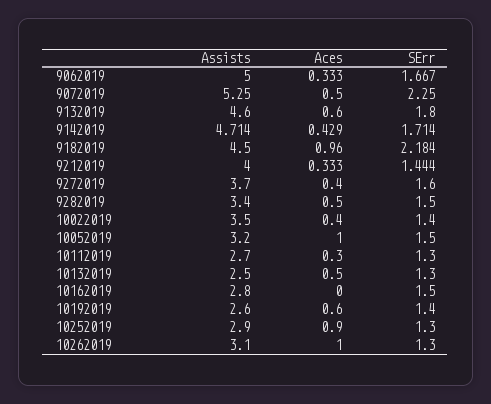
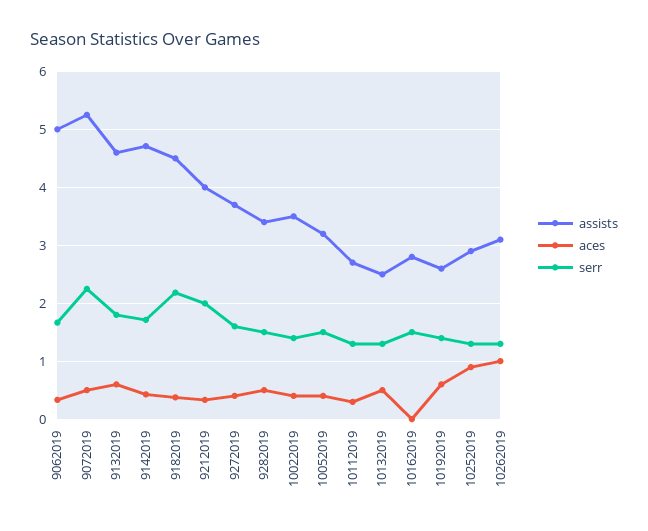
  {
    "Assists": {
      "9062019": 5,
      "9072019": 5.25,
      "9132019": 4.6,
      "9142019": 4.714,
      "9182019": 4.5,
      "9212019": 4,
      "9272019": 3.7,
      "9282019": 3.4,
      "10022019": 3.5,
      "10052019": 3.2,
      "10112019": 2.7,
      "10132019": 2.5,
      "10162019": 2.8,
      "10192019": 2.6,
      "10252019": 2.9,
      "10262019": 3.1
    },
    "Aces": {
      "9062019": 0.333,
      "9072019": 0.5,
      "9132019": 0.6,
      "9142019": 0.429,
-     "9182019": 0.96,
+     "9182019": 0.4,
      "9212019": 0.333,
      "9272019": 0.4,
      "9282019": 0.5,
      "10022019": 0.4,
-     "10052019": 1,
+     "10052019": 0.4,
      "10112019": 0.3,
      "10132019": 0.5,
      "10162019": 0,
      "10192019": 0.6,
      "10252019": 0.9,
      "10262019": 1
    },
    "SErr": {
      "9062019": 1.667,
      "9072019": 2.25,
      "9132019": 1.8,
      "9142019": 1.714,
      "9182019": 2.184,
-     "9212019": 1.444,
+     "9212019": 2,
      "9272019": 1.6,
      "9282019": 1.5,
      "10022019": 1.4,
      "10052019": 1.5,
      "10112019": 1.3,
      "10132019": 1.3,
      "10162019": 1.5,
      "10192019": 1.4,
      "10252019": 1.3,
      "10262019": 1.3
    }
  }

